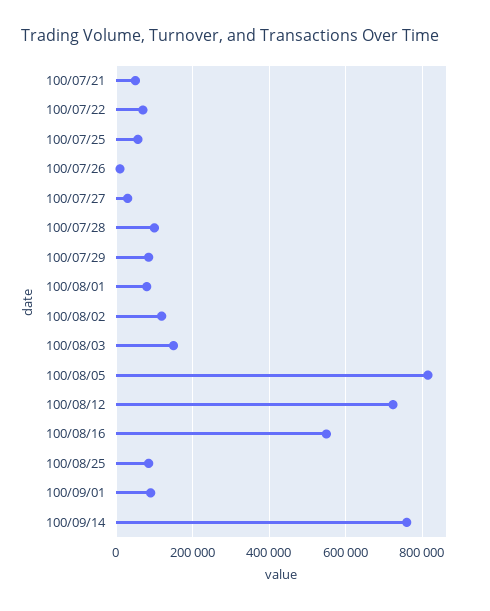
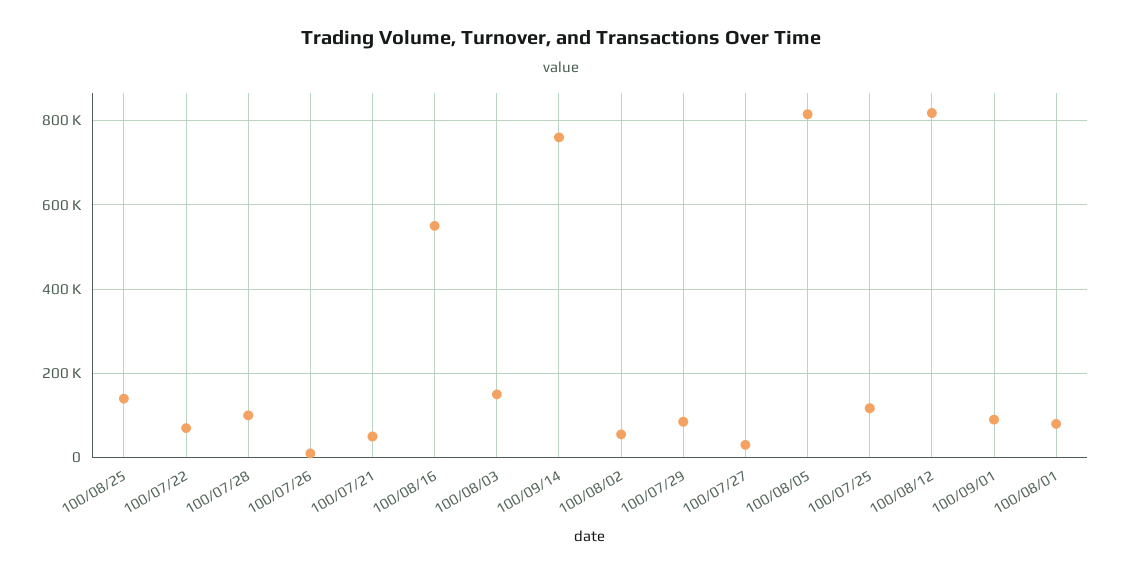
  {
    "100/07/21": 60000,
    "100/07/22": 80000,
-   "100/07/25": 60000,
+   "100/07/25": 120000,
    "100/07/26": 20000,
    "100/07/27": 40000,
    "100/07/28": 100000,
    "100/07/29": 80000,
    "100/08/01": 80000,
-   "100/08/02": 120000,
+   "100/08/02": 60000,
    "100/08/03": 160000,
    "100/08/05": 820000,
-   "100/08/12": 720000,
+   "100/08/12": 820000,
    "100/08/16": 560000,
-   "100/08/25": 80000,
+   "100/08/25": 140000,
    "100/09/01": 100000,
    "100/09/14": 760000
  }

